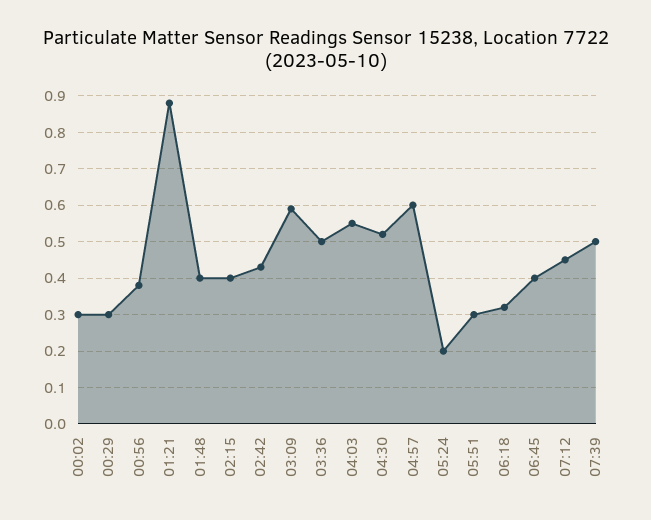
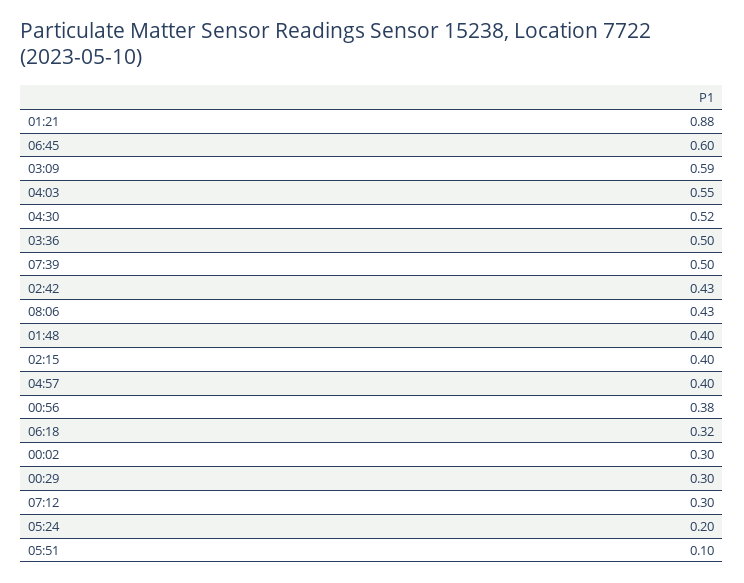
  {
    "00:02": 0.3,
    "00:29": 0.3,
    "00:56": 0.38,
    "01:21": 0.88,
    "01:48": 0.4,
    "02:15": 0.4,
    "02:42": 0.43,
    "03:09": 0.59,
    "03:36": 0.5,
    "04:03": 0.55,
    "04:30": 0.52,
-   "04:57": 0.6,
+   "04:57": 0.4,
    "05:24": 0.2,
-   "05:51": 0.3,
+   "05:51": 0.1,
    "06:18": 0.32,
-   "06:45": 0.4,
+   "06:45": 0.6,
-   "07:12": 0.45,
+   "07:12": 0.3,
-   "07:39": 0.5
+   "07:39": 0.5,
+   "08:06": 0.43
  }

